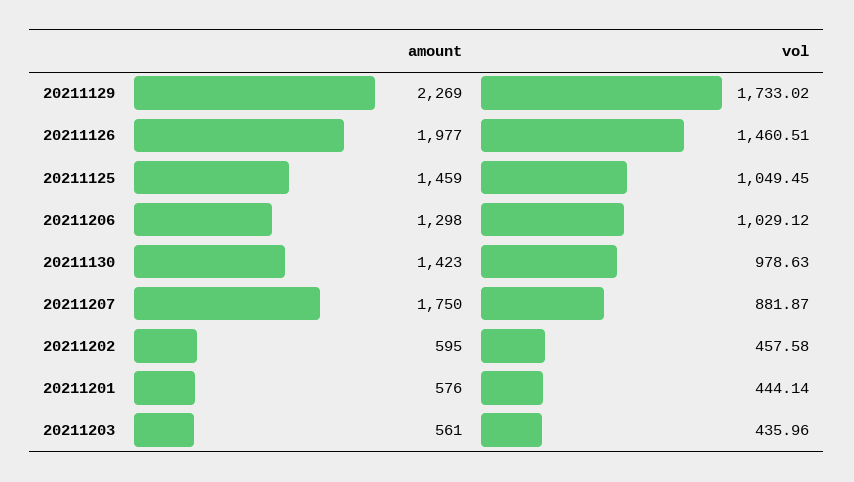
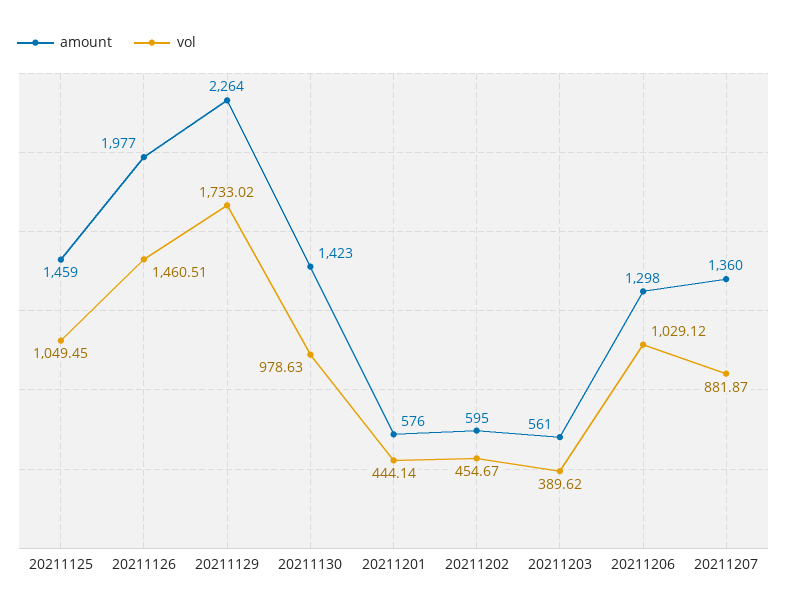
  {
    "amount": {
-     "20211129": 2269,
+     "20211129": 2264,
      "20211126": 1977,
      "20211125": 1459,
      "20211206": 1298,
      "20211130": 1423,
-     "20211207": 1750,
+     "20211207": 1360,
      "20211202": 595,
      "20211201": 576,
      "20211203": 561
    },
    "vol": {
      "20211129": 1733.02,
      "20211126": 1460.51,
      "20211125": 1049.45,
      "20211206": 1029.12,
      "20211130": 978.63,
      "20211207": 881.87,
-     "20211202": 457.58,
+     "20211202": 454.67,
      "20211201": 444.14,
-     "20211203": 435.96
+     "20211203": 389.62
    }
  }

